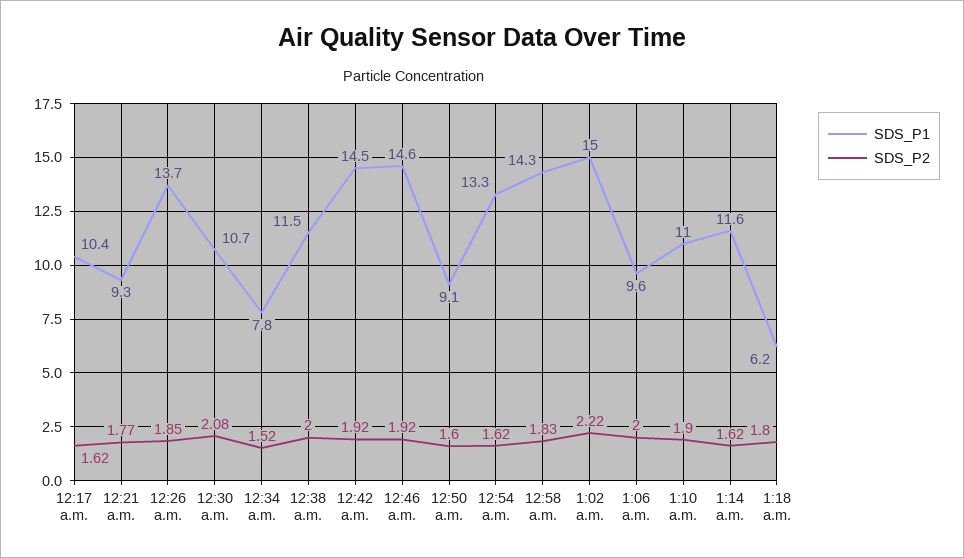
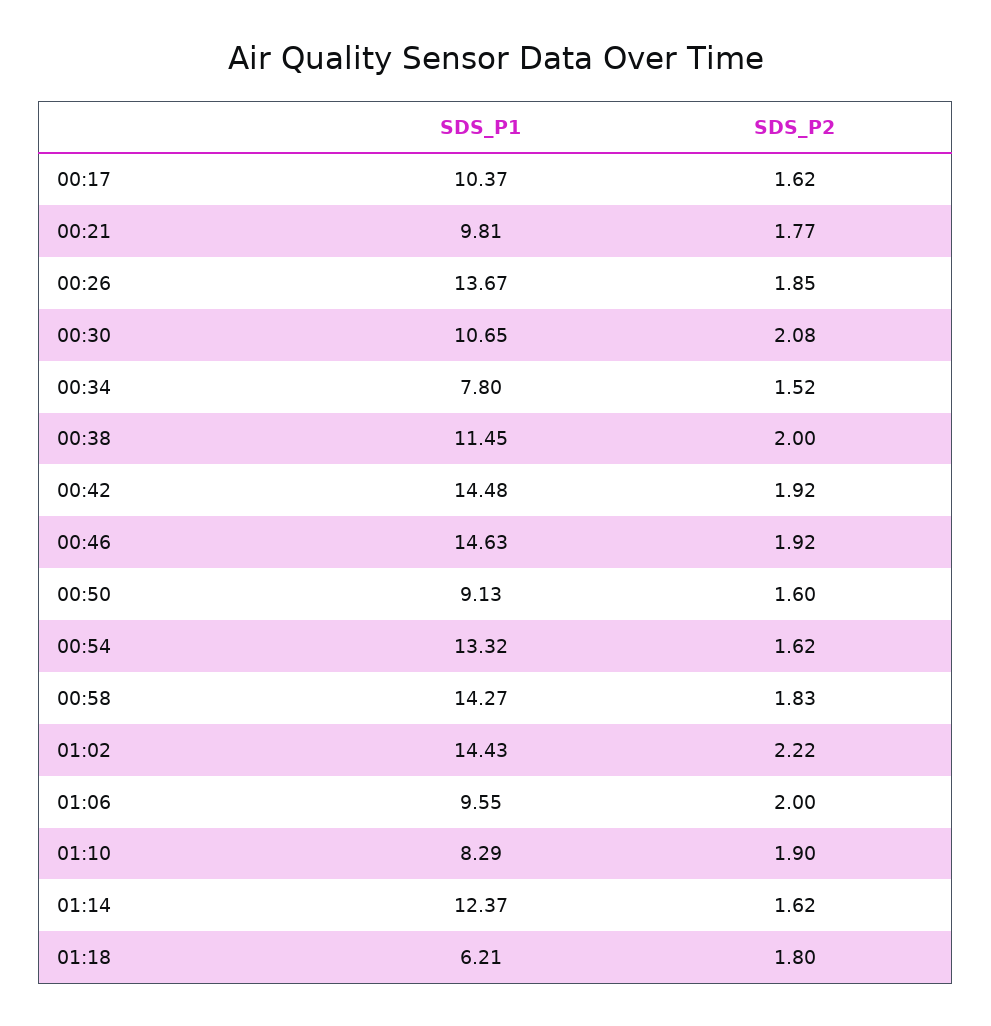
  {
    "SDS_P1": {
      "12:17 a.m.": 10.37,
-     "12:21 a.m.": 9.3,
+     "12:21 a.m.": 9.81,
      "12:26 a.m.": 13.67,
      "12:30 a.m.": 10.65,
      "12:34 a.m.": 7.8,
      "12:38 a.m.": 11.45,
      "12:42 a.m.": 14.48,
      "12:46 a.m.": 14.63,
      "12:50 a.m.": 9.13,
      "12:54 a.m.": 13.32,
      "12:58 a.m.": 14.27,
-     "1:02 a.m.": 15,
+     "1:02 a.m.": 14.43,
      "1:06 a.m.": 9.55,
-     "1:10 a.m.": 11,
+     "1:10 a.m.": 8.29,
-     "1:14 a.m.": 11.6,
+     "1:14 a.m.": 12.37,
      "1:18 a.m.": 6.21
    },
    "SDS_P2": {
      "12:17 a.m.": 1.62,
      "12:21 a.m.": 1.77,
      "12:26 a.m.": 1.85,
      "12:30 a.m.": 2.08,
      "12:34 a.m.": 1.52,
      "12:38 a.m.": 2,
      "12:42 a.m.": 1.92,
      "12:46 a.m.": 1.92,
      "12:50 a.m.": 1.6,
      "12:54 a.m.": 1.62,
      "12:58 a.m.": 1.83,
      "1:02 a.m.": 2.22,
      "1:06 a.m.": 2,
      "1:10 a.m.": 1.9,
      "1:14 a.m.": 1.62,
      "1:18 a.m.": 1.8
    }
  }

